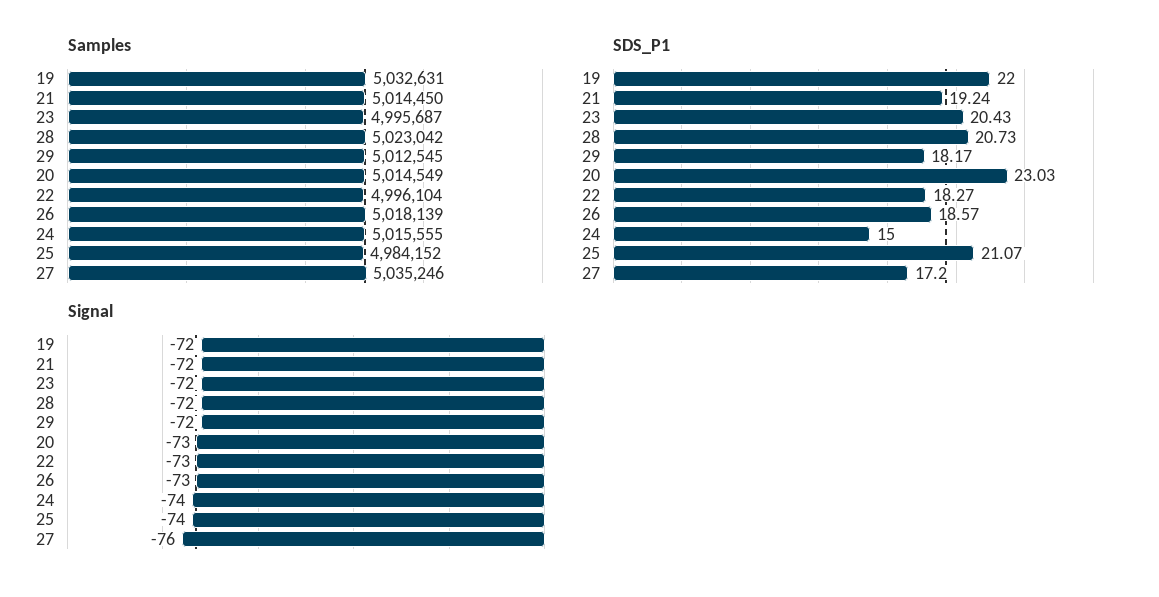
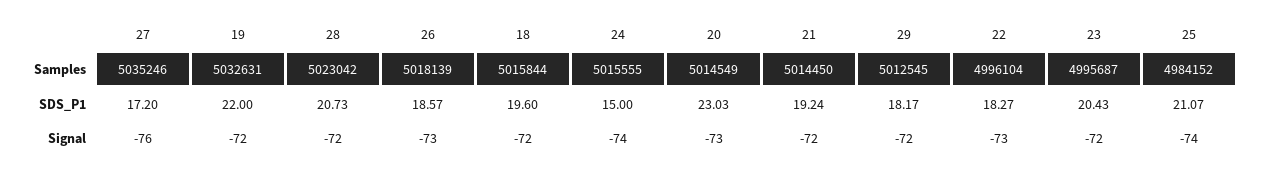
  {
    "Samples": {
      "19": 5032631,
      "21": 5014450,
      "23": 4995687,
      "28": 5023042,
      "29": 5012545,
      "20": 5014549,
      "22": 4996104,
      "26": 5018139,
      "24": 5015555,
      "25": 4984152,
-     "27": 5035246
+     "27": 5035246,
+     "18": 5015844
    },
    "SDS_P1": {
      "19": 22,
      "21": 19.24,
      "23": 20.43,
      "28": 20.73,
      "29": 18.17,
      "20": 23.03,
      "22": 18.27,
      "26": 18.57,
      "24": 15,
      "25": 21.07,
-     "27": 17.2
+     "27": 17.2,
+     "18": 19.6
    },
    "Signal": {
      "19": -72,
      "21": -72,
      "23": -72,
      "28": -72,
      "29": -72,
      "20": -73,
      "22": -73,
      "26": -73,
      "24": -74,
      "25": -74,
-     "27": -76
+     "27": -76,
+     "18": -72
    }
  }

